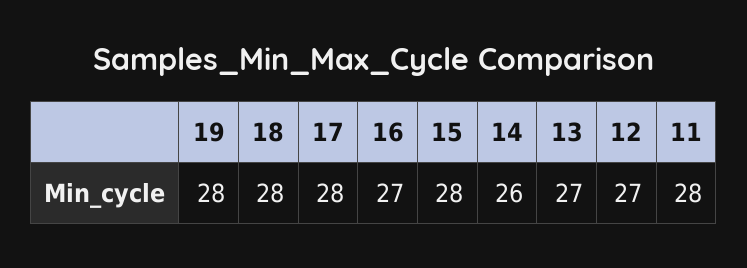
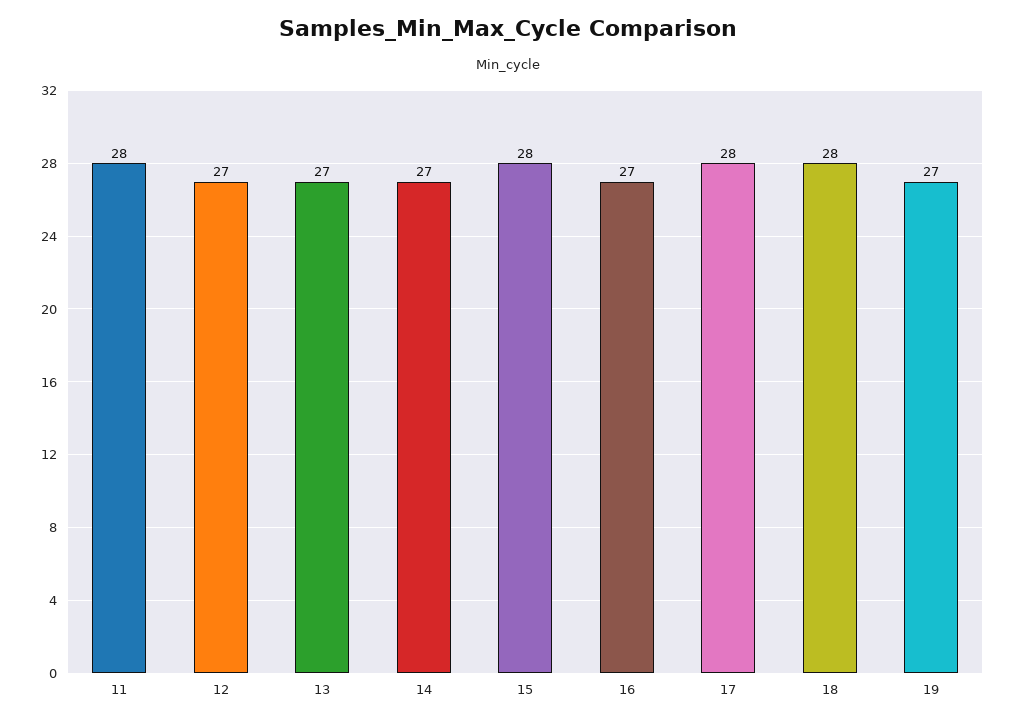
  {
-   "19": 28,
+   "19": 27,
    "18": 28,
    "17": 28,
    "16": 27,
    "15": 28,
-   "14": 26,
+   "14": 27,
    "13": 27,
    "12": 27,
    "11": 28
  }

